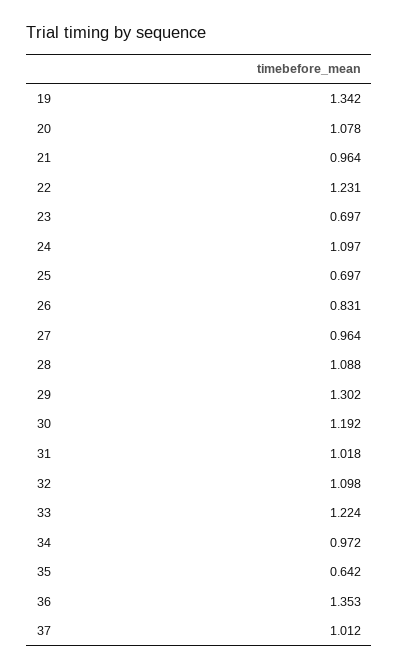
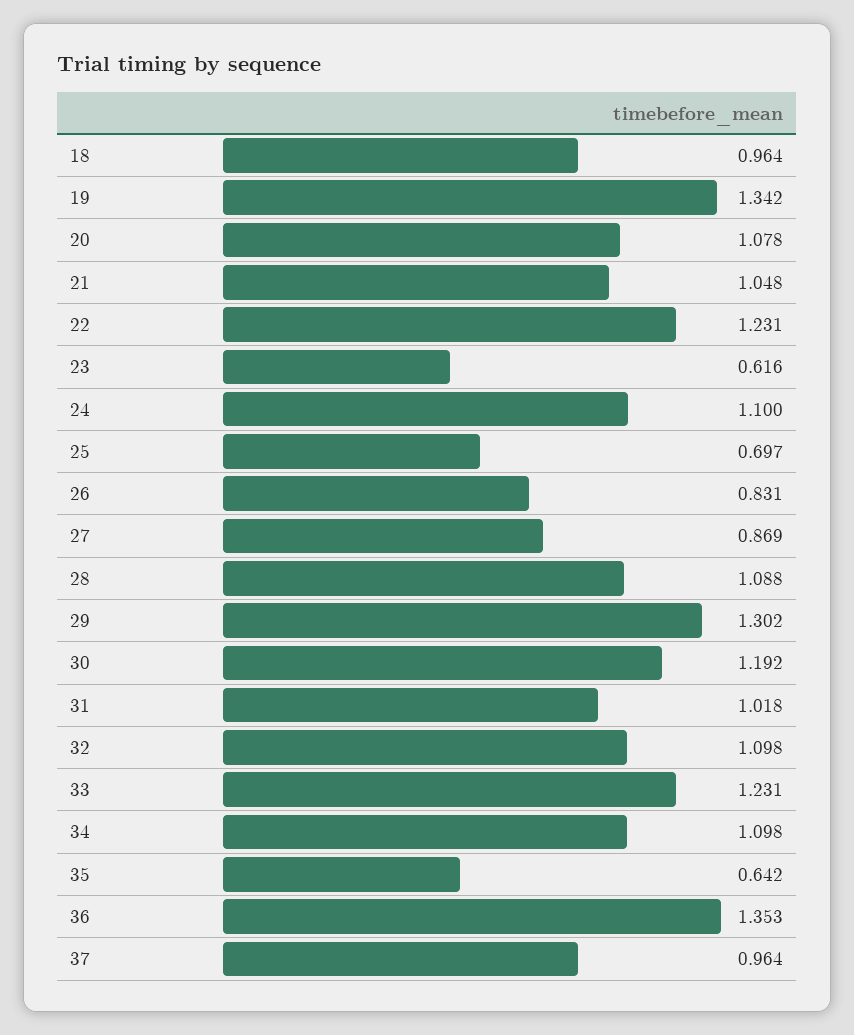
  {
    "19": 1.342,
    "20": 1.078,
-   "21": 0.964,
+   "21": 1.048,
    "22": 1.231,
-   "23": 0.697,
+   "23": 0.616,
-   "24": 1.097,
+   "24": 1.1,
    "25": 0.697,
    "26": 0.831,
-   "27": 0.964,
+   "27": 0.869,
    "28": 1.088,
    "29": 1.302,
    "30": 1.192,
    "31": 1.018,
    "32": 1.098,
-   "33": 1.224,
+   "33": 1.231,
-   "34": 0.972,
+   "34": 1.098,
    "35": 0.642,
    "36": 1.353,
-   "37": 1.012
+   "37": 0.964,
+   "18": 0.964
  }

